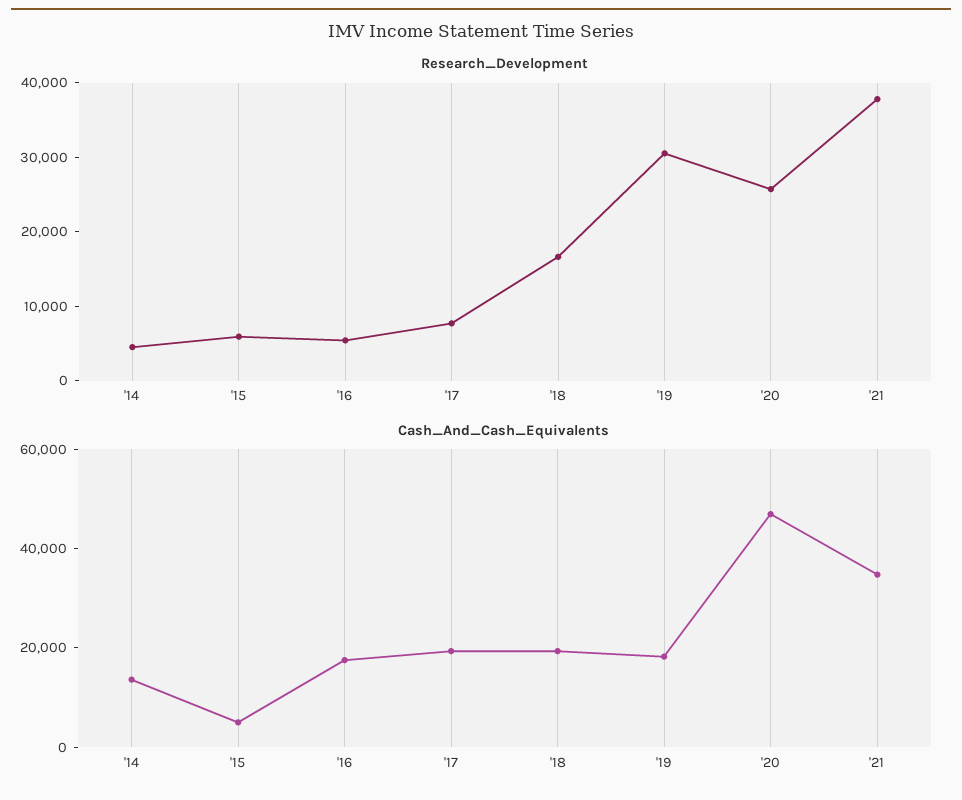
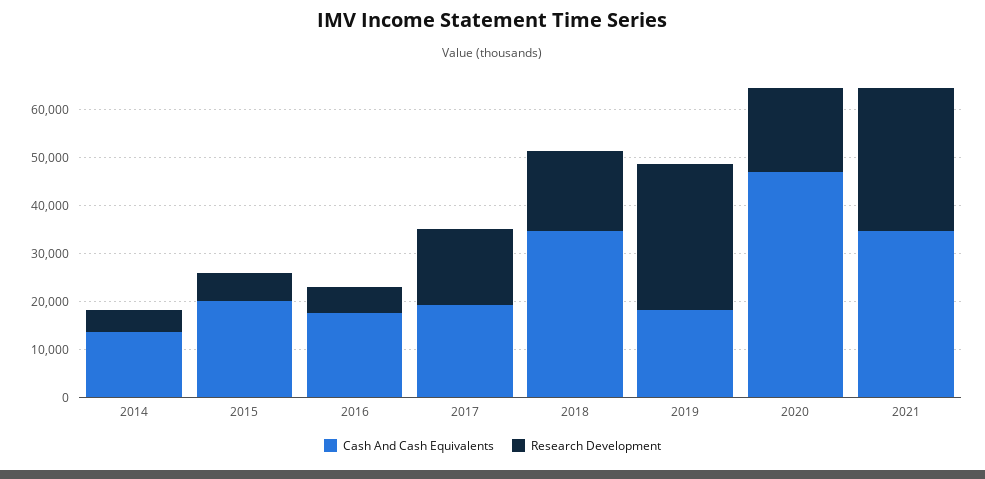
  {
    "Research_Development": {
      "'14": 4000,
      "'15": 6000,
      "'16": 6000,
-     "'17": 8000,
+     "'17": 16000,
      "'18": 16000,
      "'19": 30000,
-     "'20": 26000,
+     "'20": 18000,
-     "'21": 38000
+     "'21": 30000
    },
    "Cash_And_Cash_Equivalents": {
      "'14": 14000,
-     "'15": 5000,
+     "'15": 20000,
      "'16": 18000,
      "'17": 20000,
-     "'18": 20000,
+     "'18": 34000,
      "'19": 18000,
      "'20": 46000,
      "'21": 34000
    }
  }

